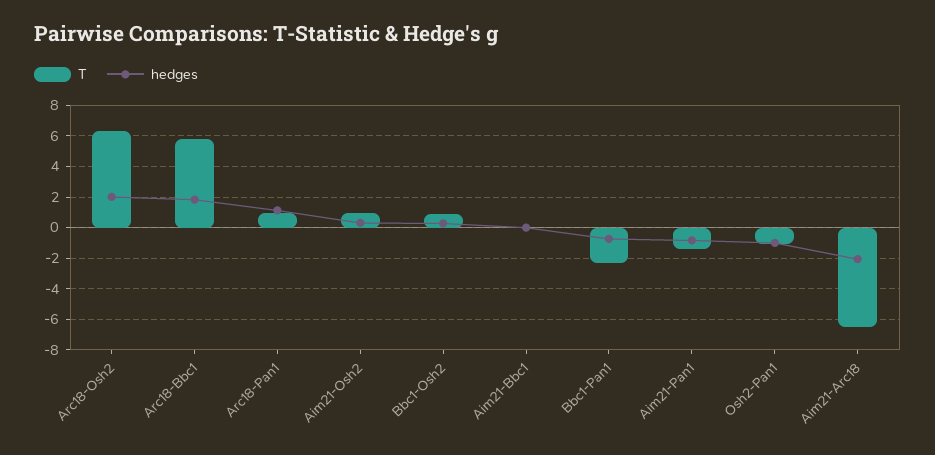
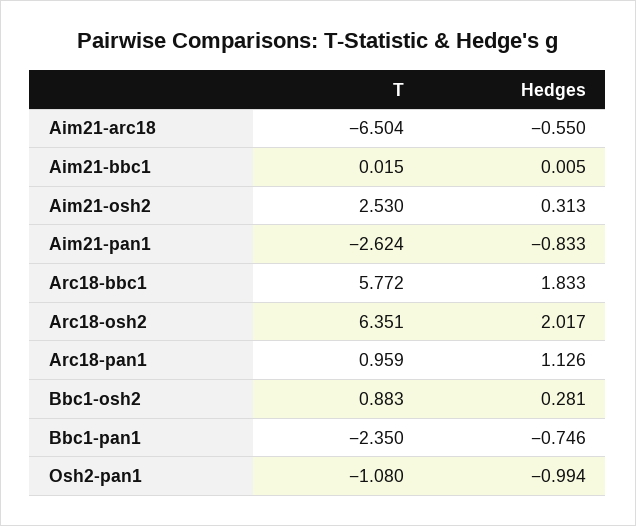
  {
    "T": {
      "Arc18-Osh2": 6.351,
      "Arc18-Bbc1": 5.772,
      "Arc18-Pan1": 0.959,
-     "Aim21-Osh2": 1,
+     "Aim21-Osh2": 2.53,
      "Bbc1-Osh2": 0.883,
      "Aim21-Bbc1": 0.015,
      "Bbc1-Pan1": -2.35,
-     "Aim21-Pan1": -1.5,
+     "Aim21-Pan1": -2.624,
      "Osh2-Pan1": -1.08,
      "Aim21-Arc18": -6.504
    },
    "hedges": {
      "Arc18-Osh2": 2.017,
      "Arc18-Bbc1": 1.833,
      "Arc18-Pan1": 1.126,
      "Aim21-Osh2": 0.313,
      "Bbc1-Osh2": 0.281,
      "Aim21-Bbc1": 0.005,
      "Bbc1-Pan1": -0.746,
      "Aim21-Pan1": -0.833,
      "Osh2-Pan1": -0.994,
-     "Aim21-Arc18": -2
+     "Aim21-Arc18": -0.55
    }
  }

